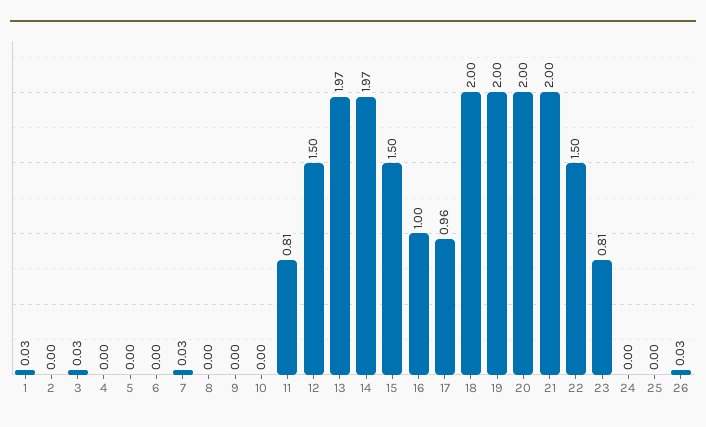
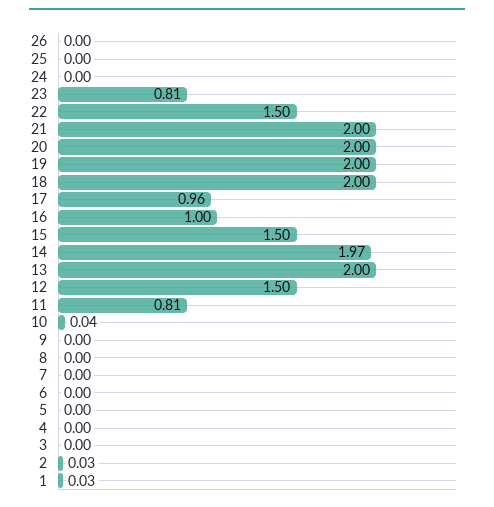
  {
    "1": 0.03,
-   "2": 0,
+   "2": 0.03,
-   "3": 0.03,
+   "3": 0,
    "4": 0,
    "5": 0,
    "6": 0,
-   "7": 0.03,
+   "7": 0,
    "8": 0,
    "9": 0,
-   "10": 0,
+   "10": 0.04,
    "11": 0.81,
    "12": 1.5,
-   "13": 1.97,
+   "13": 2,
    "14": 1.97,
    "15": 1.5,
    "16": 1,
    "17": 0.96,
    "18": 2,
    "19": 2,
    "20": 2,
    "21": 2,
    "22": 1.5,
    "23": 0.81,
    "24": 0,
    "25": 0,
-   "26": 0.03
+   "26": 0
  }

